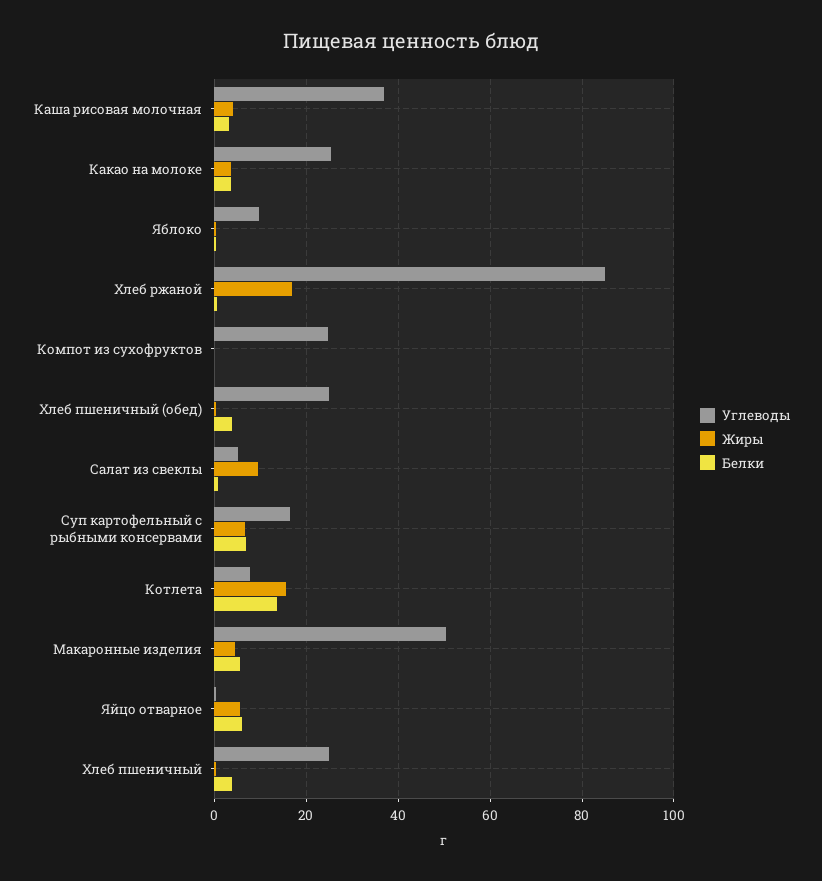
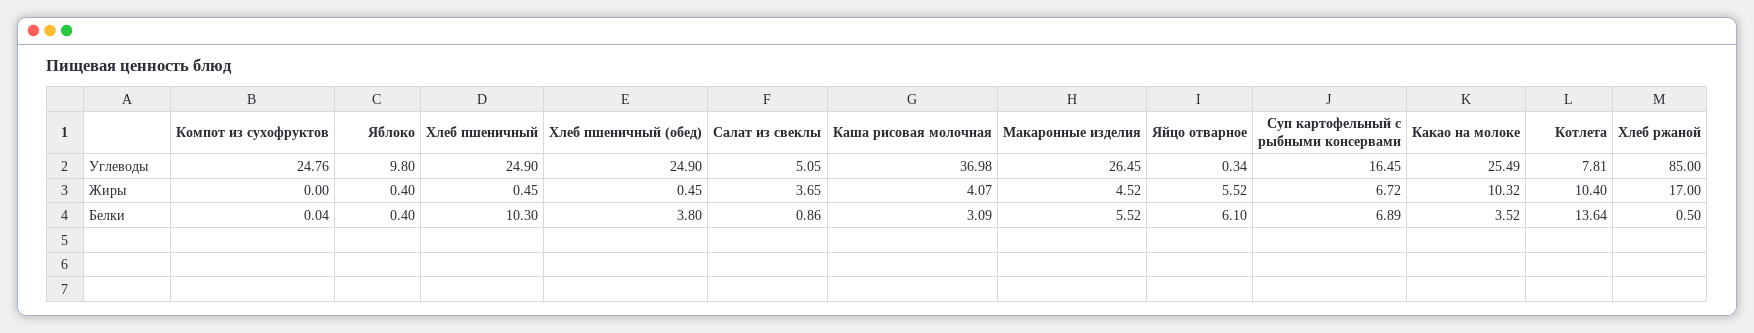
  {
    "Углеводы": {
      "Каша рисовая молочная": 36.98,
      "Какао на молоке": 25.49,
      "Яблоко": 9.8,
      "Хлеб ржаной": 85,
      "Компот из сухофруктов": 24.76,
      "Хлеб пшеничный (обед)": 24.9,
      "Салат из свеклы": 5.05,
      "Суп картофельный с рыбными консервами": 16.45,
      "Котлета": 7.81,
-     "Макаронные изделия": 50,
+     "Макаронные изделия": 26.45,
      "Яйцо отварное": 0.34,
      "Хлеб пшеничный": 24.9
    },
    "Жиры": {
      "Каша рисовая молочная": 4.07,
-     "Какао на молоке": 4,
+     "Какао на молоке": 10.32,
      "Яблоко": 0.4,
      "Хлеб ржаной": 17,
      "Компот из сухофруктов": 0,
      "Хлеб пшеничный (обед)": 0.45,
-     "Салат из свеклы": 10,
+     "Салат из свеклы": 3.65,
      "Суп картофельный с рыбными консервами": 6.72,
-     "Котлета": 16,
+     "Котлета": 10.4,
      "Макаронные изделия": 4.52,
      "Яйцо отварное": 5.52,
      "Хлеб пшеничный": 0.45
    },
    "Белки": {
      "Каша рисовая молочная": 3.09,
      "Какао на молоке": 3.52,
      "Яблоко": 0.4,
      "Хлеб ржаной": 0.5,
      "Компот из сухофруктов": 0.04,
      "Хлеб пшеничный (обед)": 3.8,
      "Салат из свеклы": 0.86,
      "Суп картофельный с рыбными консервами": 6.89,
      "Котлета": 13.64,
      "Макаронные изделия": 5.52,
      "Яйцо отварное": 6.1,
-     "Хлеб пшеничный": 4
+     "Хлеб пшеничный": 10.3
    }
  }

